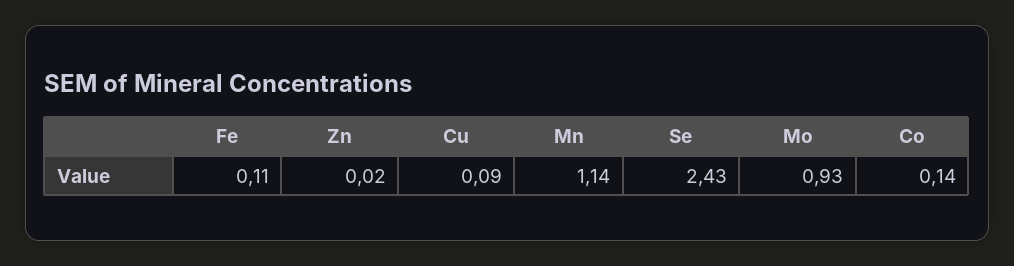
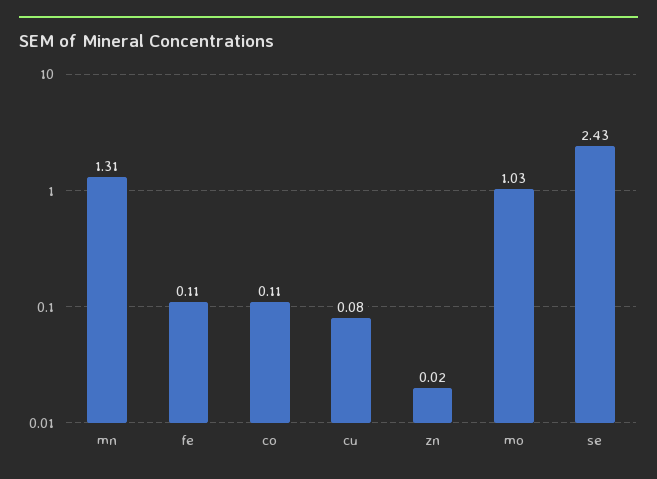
  {
    "Fe": 0.11,
    "Zn": 0.02,
-   "Cu": 0.09,
+   "Cu": 0.08,
-   "Mn": 1.14,
+   "Mn": 1.31,
    "Se": 2.43,
-   "Mo": 0.93,
+   "Mo": 1.03,
-   "Co": 0.14
+   "Co": 0.11
  }

